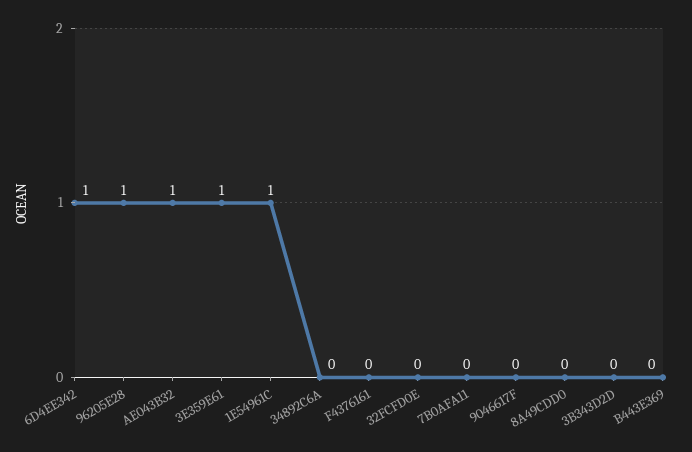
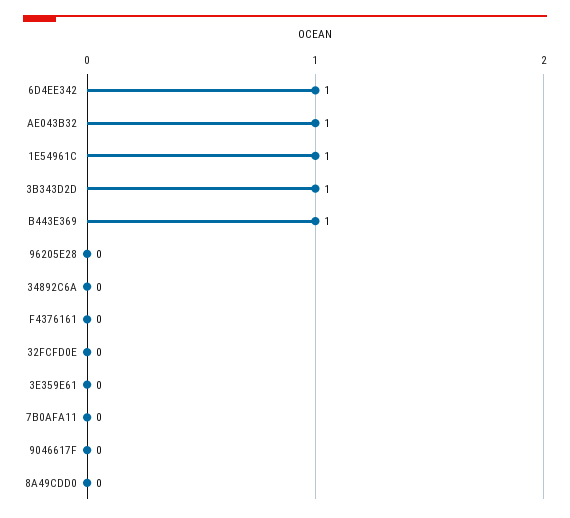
  {
    "6D4EE342": 1,
-   "96205E28": 1,
+   "96205E28": 0,
    "AE043B32": 1,
-   "3E359E61": 1,
+   "3E359E61": 0,
    "1E54961C": 1,
    "34892C6A": 0,
    "F4376161": 0,
    "32FCFD0E": 0,
    "7B0AFA11": 0,
    "9046617F": 0,
    "8A49CDD0": 0,
-   "3B343D2D": 0,
+   "3B343D2D": 1,
-   "B443E369": 0
+   "B443E369": 1
  }

